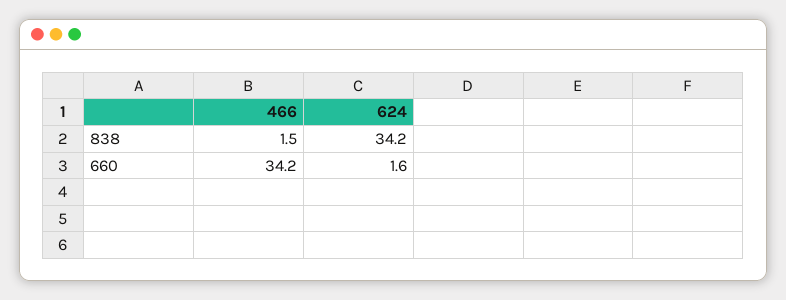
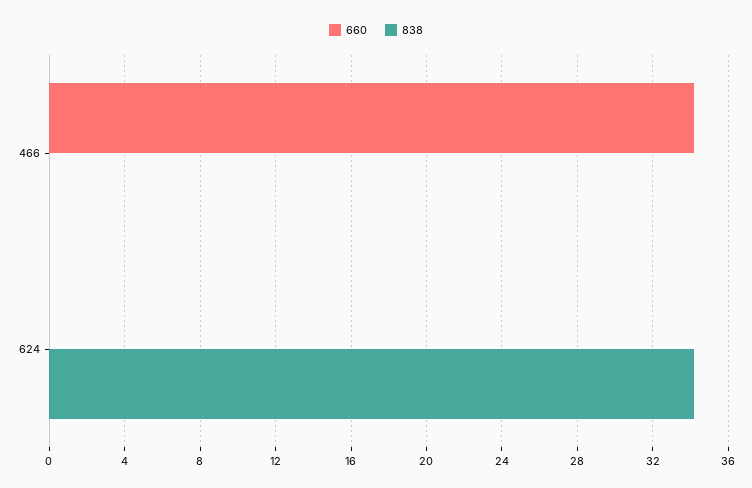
  {
    "838": {
-     "466": 1.5,
+     "466": 0,
      "624": 34.2
    },
    "660": {
      "466": 34.2,
-     "624": 1.6
+     "624": 0
    }
  }

